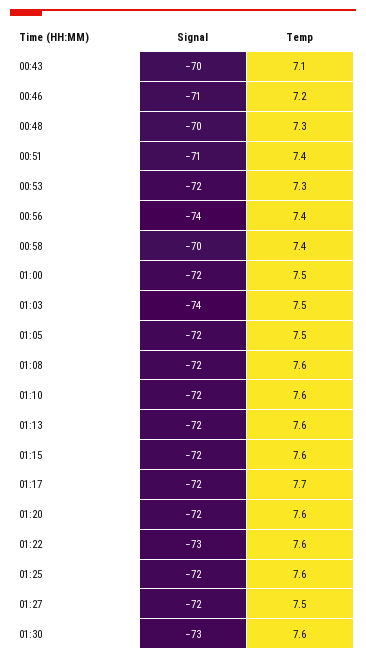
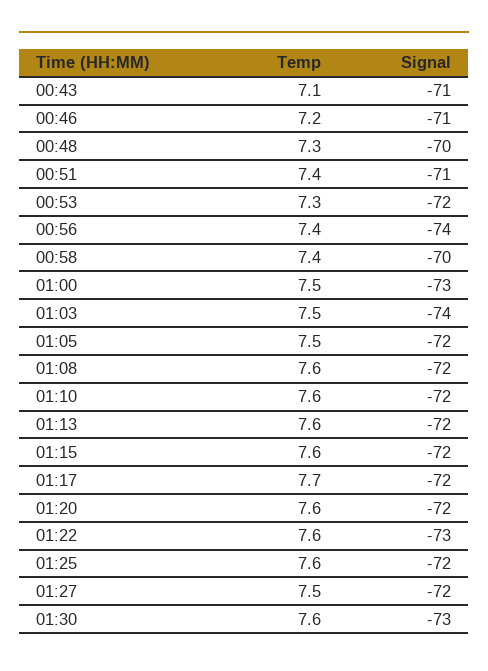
  {
    "Signal": {
-     "00:43": -70,
+     "00:43": -71,
      "00:46": -71,
      "00:48": -70,
      "00:51": -71,
      "00:53": -72,
      "00:56": -74,
      "00:58": -70,
-     "01:00": -72,
+     "01:00": -73,
      "01:03": -74,
      "01:05": -72,
      "01:08": -72,
      "01:10": -72,
      "01:13": -72,
      "01:15": -72,
      "01:17": -72,
      "01:20": -72,
      "01:22": -73,
      "01:25": -72,
      "01:27": -72,
      "01:30": -73
    },
    "Temp": {
      "00:43": 7.1,
      "00:46": 7.2,
      "00:48": 7.3,
      "00:51": 7.4,
      "00:53": 7.3,
      "00:56": 7.4,
      "00:58": 7.4,
      "01:00": 7.5,
      "01:03": 7.5,
      "01:05": 7.5,
      "01:08": 7.6,
      "01:10": 7.6,
      "01:13": 7.6,
      "01:15": 7.6,
      "01:17": 7.7,
      "01:20": 7.6,
      "01:22": 7.6,
      "01:25": 7.6,
      "01:27": 7.5,
      "01:30": 7.6
    }
  }

